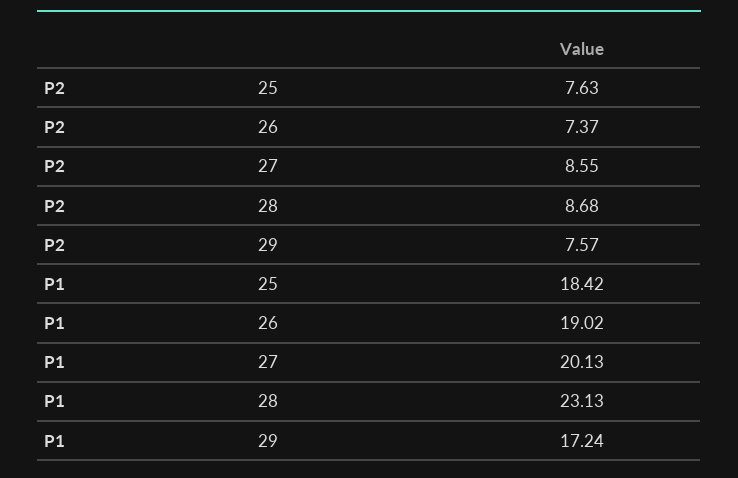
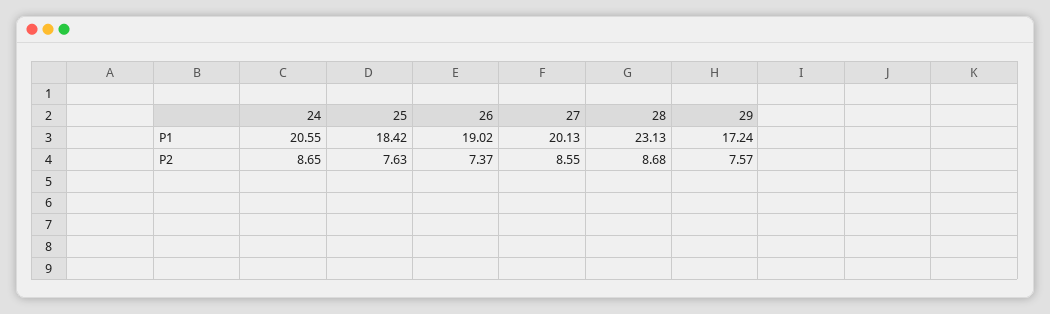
  {
    "P2": {
      "25": 7.63,
      "26": 7.37,
      "27": 8.55,
      "28": 8.68,
-     "29": 7.57
+     "29": 7.57,
+     "24": 8.65
    },
    "P1": {
      "25": 18.42,
      "26": 19.02,
      "27": 20.13,
      "28": 23.13,
-     "29": 17.24
+     "29": 17.24,
+     "24": 20.55
    }
  }

